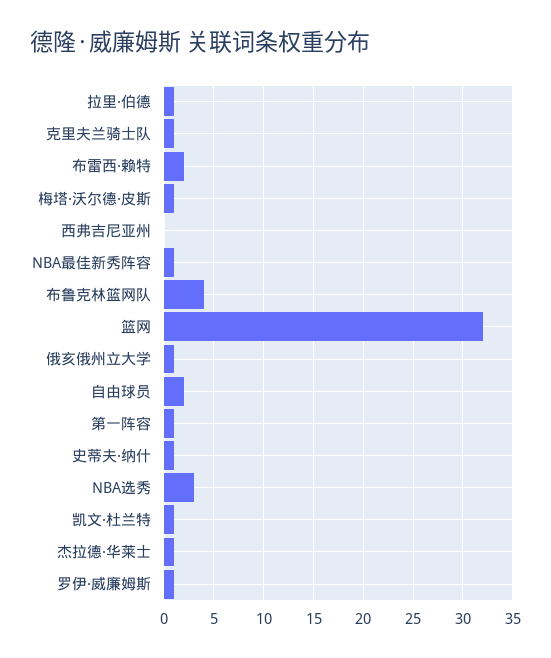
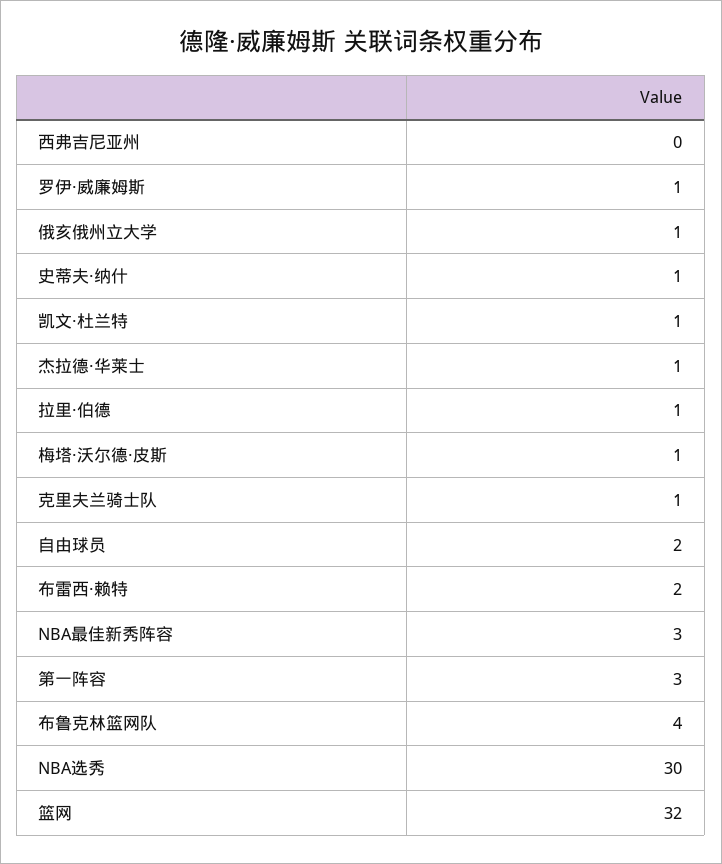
  {
    "拉里·伯德": 1,
    "克里夫兰骑士队": 1,
    "布雷西·赖特": 2,
    "梅塔·沃尔德·皮斯": 1,
    "西弗吉尼亚州": 0,
-   "NBA最佳新秀阵容": 1,
+   "NBA最佳新秀阵容": 3,
    "布鲁克林篮网队": 4,
    "篮网": 32,
    "俄亥俄州立大学": 1,
    "自由球员": 2,
-   "第一阵容": 1,
+   "第一阵容": 3,
    "史蒂夫·纳什": 1,
-   "NBA选秀": 3,
+   "NBA选秀": 30,
    "凯文·杜兰特": 1,
    "杰拉德·华莱士": 1,
    "罗伊·威廉姆斯": 1
  }

